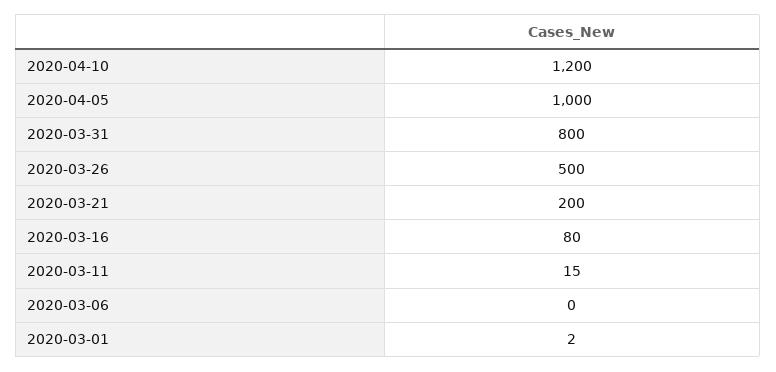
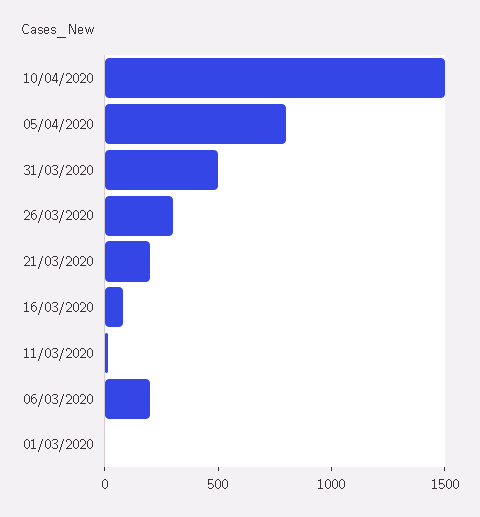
  {
-   "2020-04-10": 1200,
+   "2020-04-10": 1500,
-   "2020-04-05": 1000,
+   "2020-04-05": 800,
-   "2020-03-31": 800,
+   "2020-03-31": 500,
-   "2020-03-26": 500,
+   "2020-03-26": 300,
    "2020-03-21": 200,
    "2020-03-16": 80,
    "2020-03-11": 15,
-   "2020-03-06": 0,
+   "2020-03-06": 200,
    "2020-03-01": 2
  }

